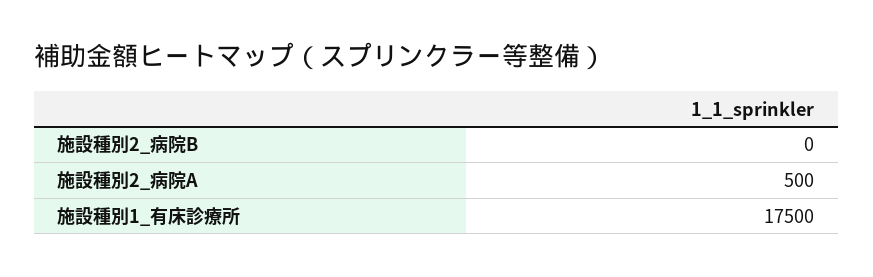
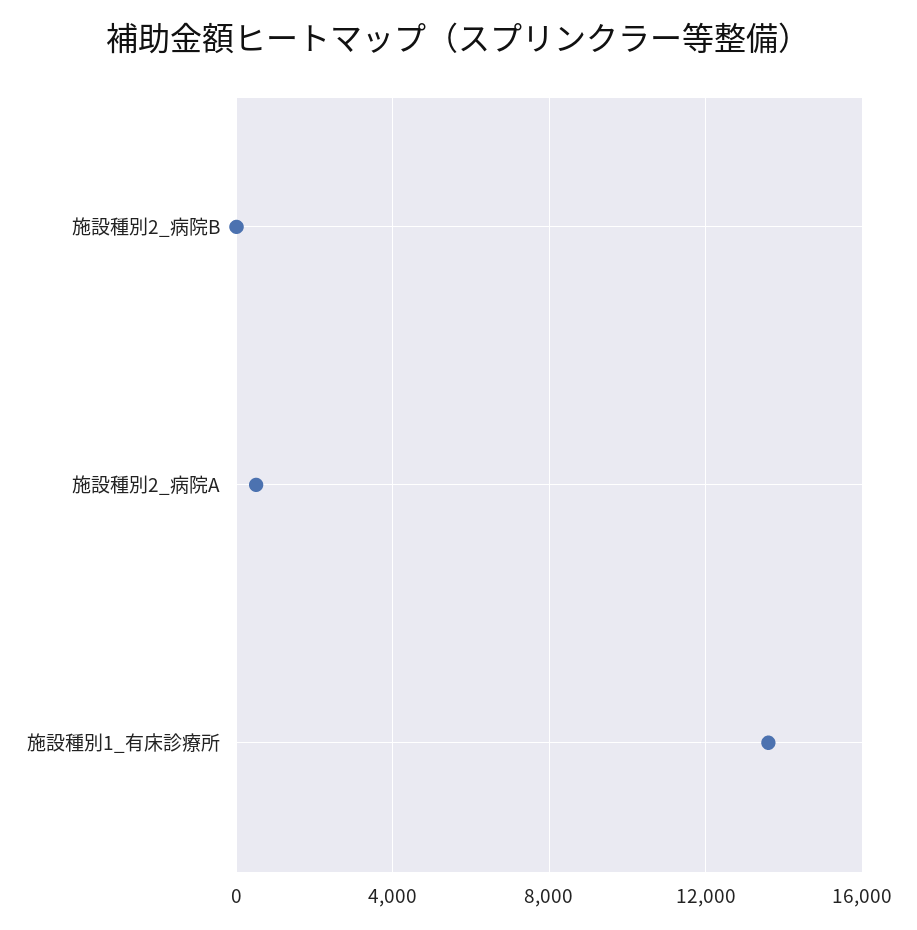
  {
    "施設種別2_病院B": 0,
    "施設種別2_病院A": 500,
-   "施設種別1_有床診療所": 17500
+   "施設種別1_有床診療所": 13500
  }

